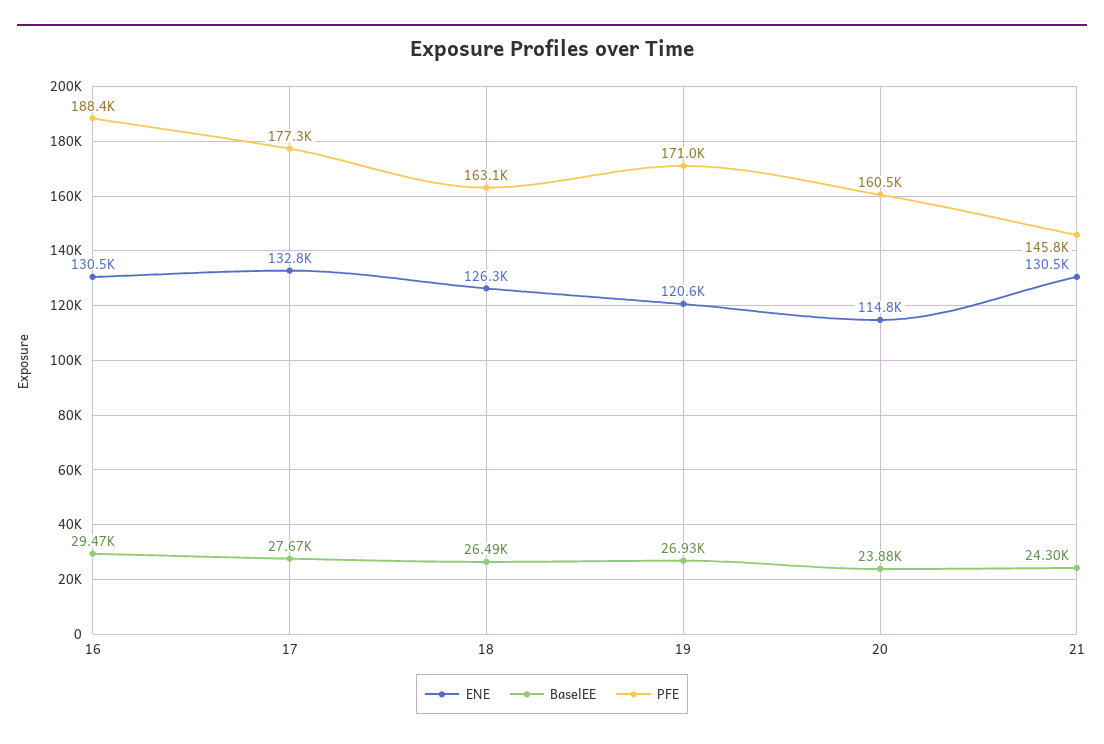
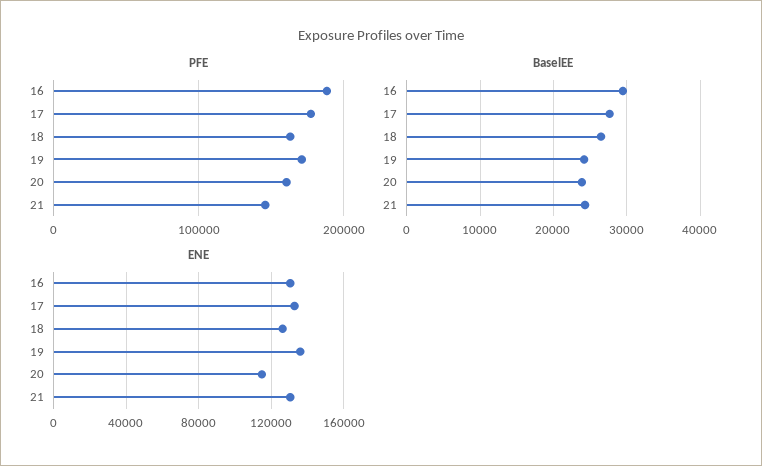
  {
    "ENE": {
      "16": 130500,
      "17": 132800,
      "18": 126300,
-     "19": 120600,
+     "19": 135000,
      "20": 114800,
      "21": 130500
    },
    "BaselEE": {
      "16": 29470,
      "17": 27670,
      "18": 26490,
-     "19": 26930,
+     "19": 24000,
      "20": 23880,
      "21": 24300
    },
    "PFE": {
      "16": 188400,
      "17": 177300,
      "18": 163100,
      "19": 171000,
      "20": 160500,
      "21": 145800
    }
  }

